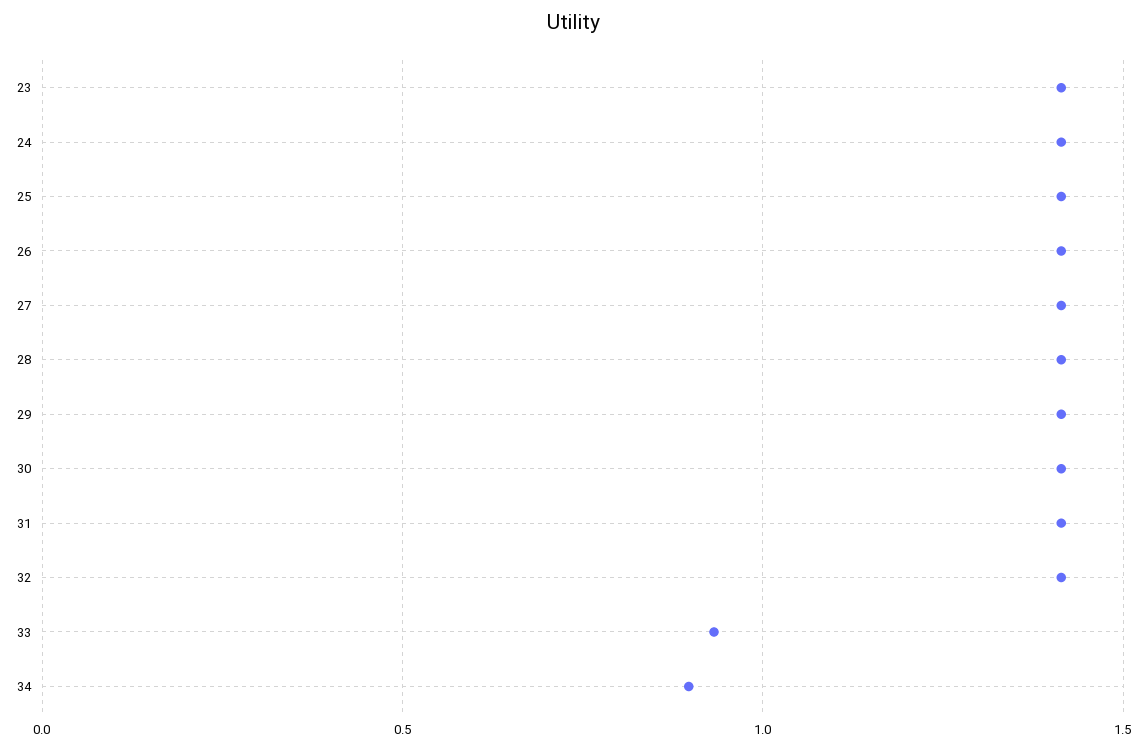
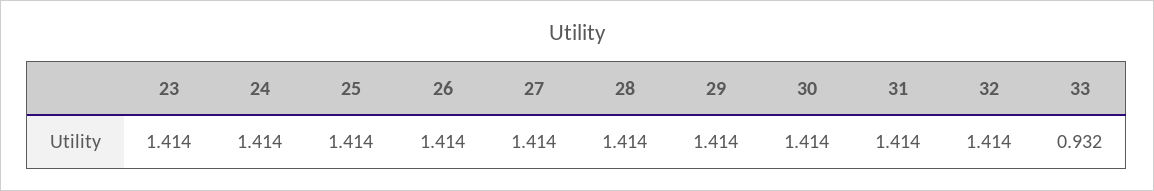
  {
    "23": 1.414,
    "24": 1.414,
    "25": 1.414,
    "26": 1.414,
    "27": 1.414,
    "28": 1.414,
    "29": 1.414,
    "30": 1.414,
    "31": 1.414,
    "32": 1.414,
-   "33": 0.932,
+   "33": 0.932
-   "34": 0.9
  }

